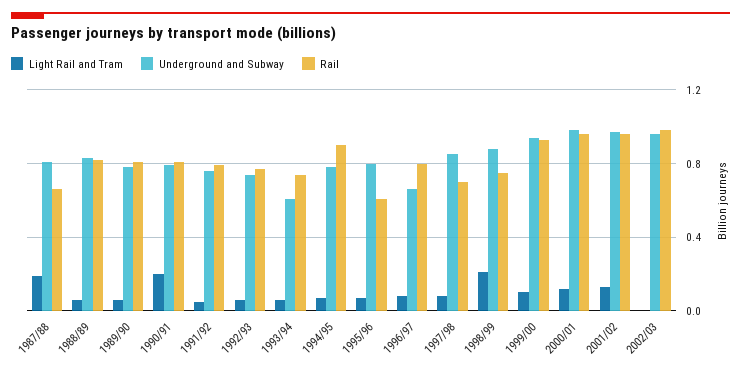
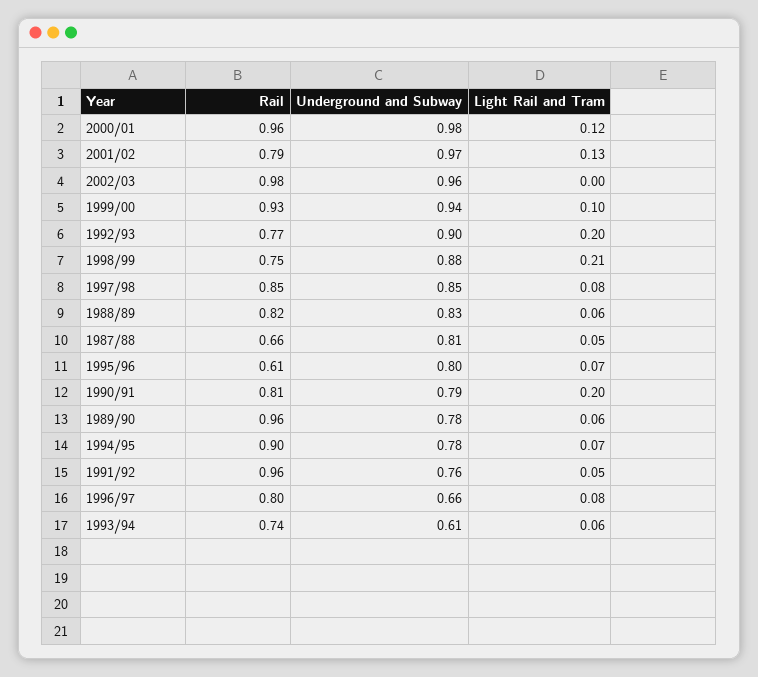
  {
    "Light Rail and Tram": {
-     "1987/88": 0.2,
+     "1987/88": 0.05,
      "1988/89": 0.06,
      "1989/90": 0.06,
      "1990/91": 0.2,
      "1991/92": 0.05,
-     "1992/93": 0.05,
+     "1992/93": 0.2,
      "1993/94": 0.06,
      "1994/95": 0.07,
      "1995/96": 0.07,
      "1996/97": 0.08,
      "1997/98": 0.08,
      "1998/99": 0.21,
      "1999/00": 0.1,
      "2000/01": 0.12,
      "2001/02": 0.13,
      "2002/03": 0
    },
    "Underground and Subway": {
      "1987/88": 0.81,
      "1988/89": 0.83,
      "1989/90": 0.78,
      "1990/91": 0.79,
      "1991/92": 0.76,
-     "1992/93": 0.75,
+     "1992/93": 0.9,
      "1993/94": 0.61,
      "1994/95": 0.78,
      "1995/96": 0.8,
      "1996/97": 0.66,
      "1997/98": 0.85,
      "1998/99": 0.88,
      "1999/00": 0.94,
      "2000/01": 0.98,
      "2001/02": 0.97,
      "2002/03": 0.96
    },
    "Rail": {
      "1987/88": 0.66,
      "1988/89": 0.82,
-     "1989/90": 0.8,
+     "1989/90": 0.96,
      "1990/91": 0.81,
-     "1991/92": 0.8,
+     "1991/92": 0.96,
      "1992/93": 0.77,
      "1993/94": 0.74,
      "1994/95": 0.9,
      "1995/96": 0.61,
      "1996/97": 0.8,
-     "1997/98": 0.7,
+     "1997/98": 0.85,
      "1998/99": 0.75,
      "1999/00": 0.93,
      "2000/01": 0.96,
-     "2001/02": 0.95,
+     "2001/02": 0.79,
      "2002/03": 0.98
    }
  }

